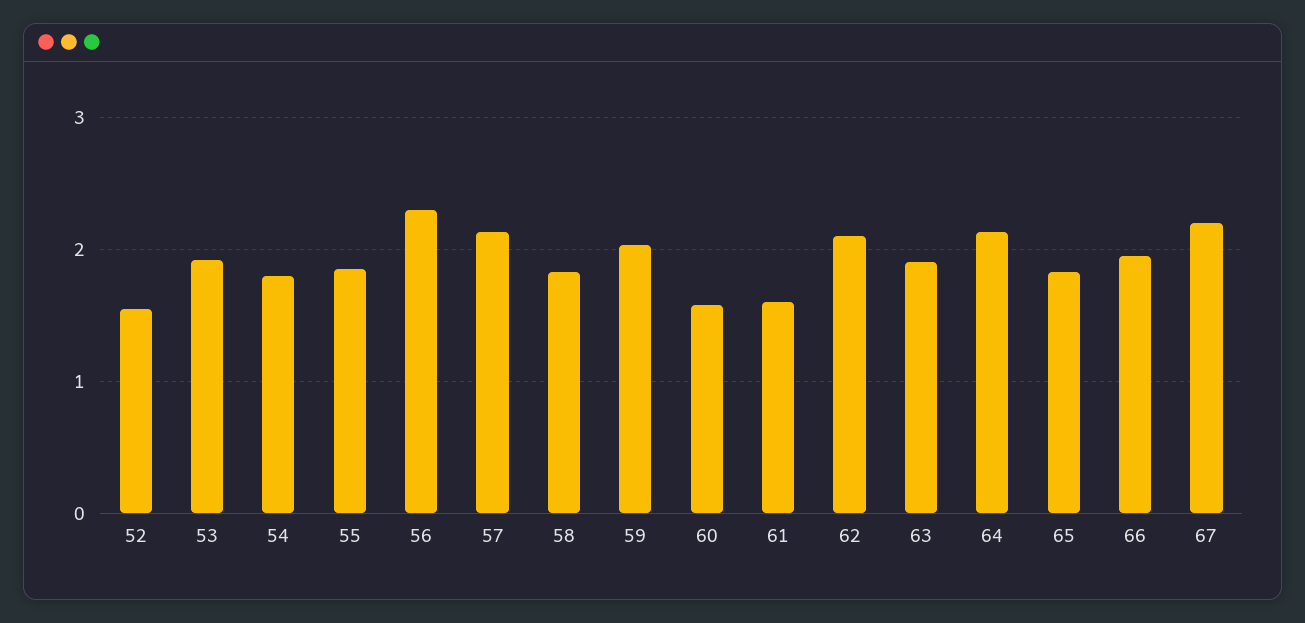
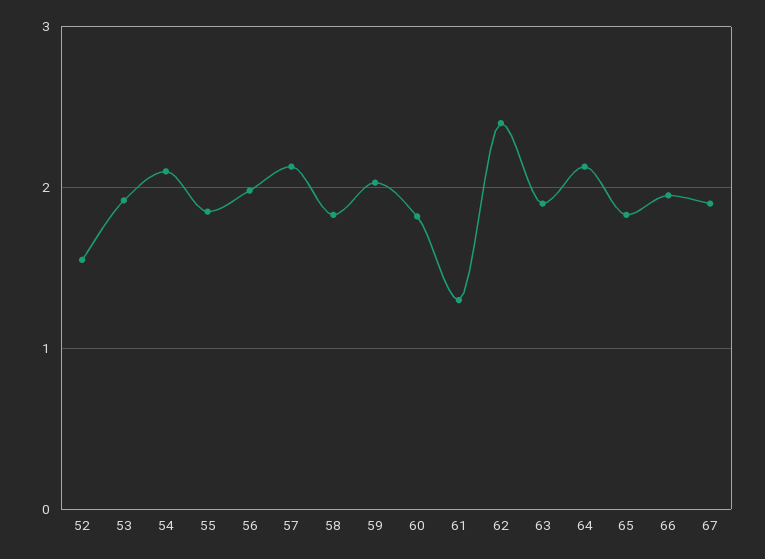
  {
    "52": 1.6,
    "53": 1.9,
-   "54": 1.8,
+   "54": 2.1,
    "55": 1.9,
-   "56": 2.3,
+   "56": 2,
    "57": 2.1,
    "58": 1.8,
    "59": 2,
-   "60": 1.6,
+   "60": 1.8,
-   "61": 1.6,
+   "61": 1.3,
-   "62": 2.1,
+   "62": 2.4,
    "63": 1.9,
    "64": 2.1,
    "65": 1.8,
    "66": 2,
-   "67": 2.2
+   "67": 1.9
  }

